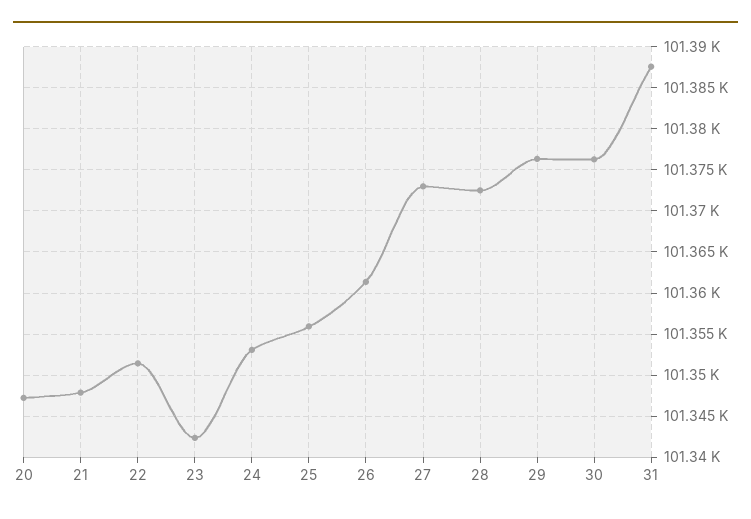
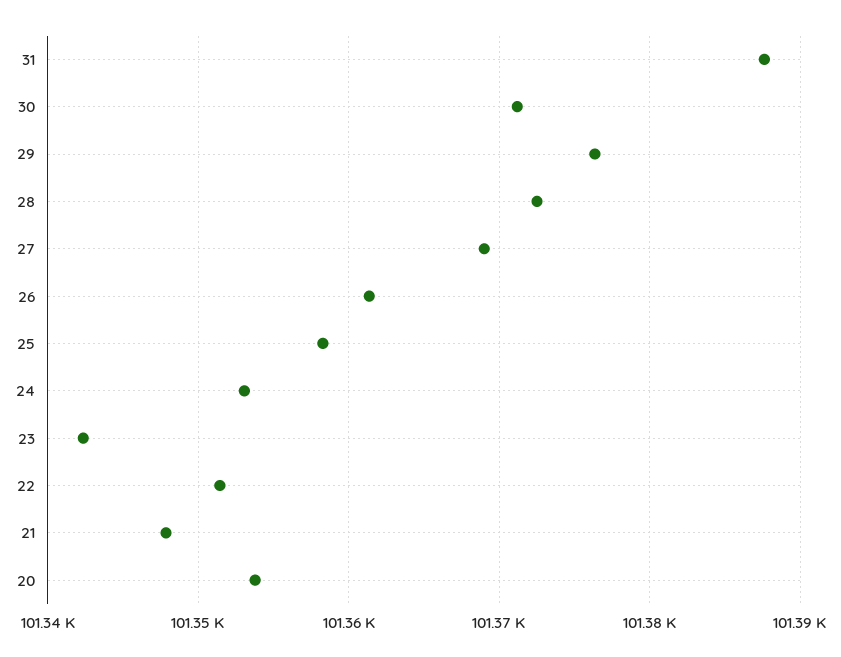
  {
-   "20": 101347,
+   "20": 101354,
    "21": 101348,
    "22": 101351,
    "23": 101342,
    "24": 101353,
-   "25": 101356,
+   "25": 101358,
    "26": 101361,
-   "27": 101373,
+   "27": 101369,
    "28": 101373,
    "29": 101376,
-   "30": 101376,
+   "30": 101371,
    "31": 101388
  }

